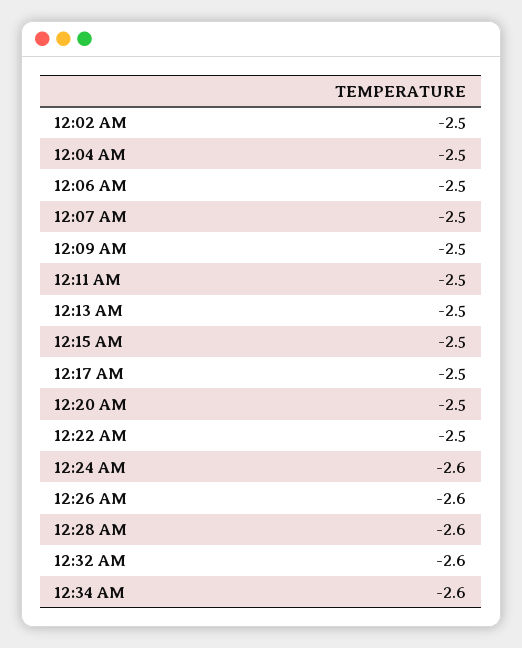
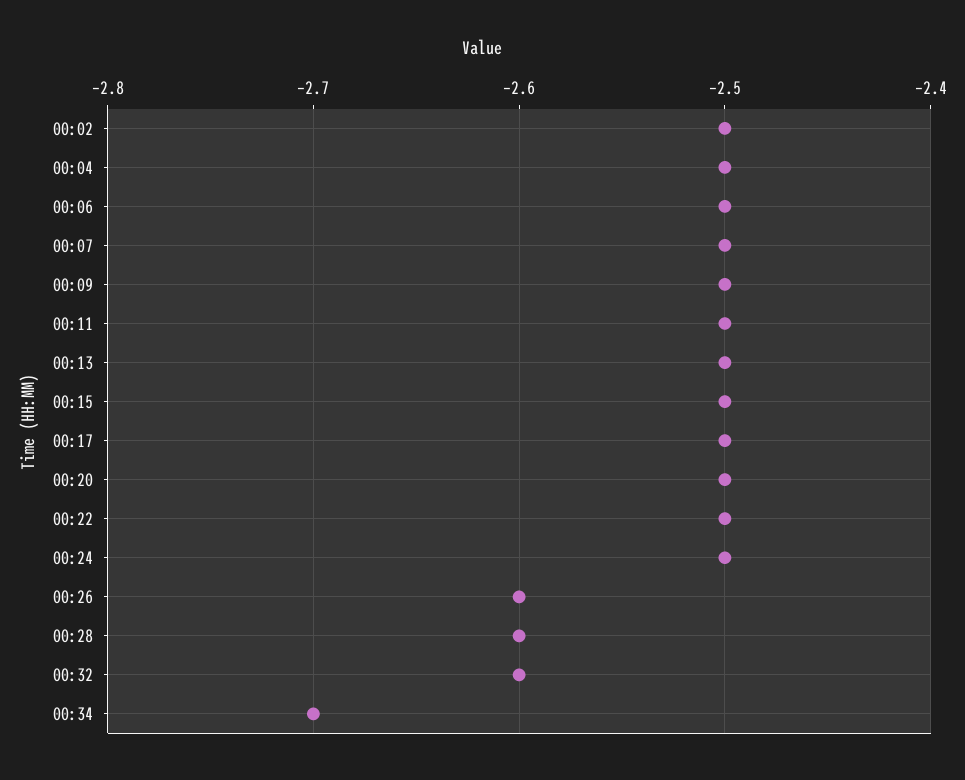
  {
    "12:02 AM": -2.5,
    "12:04 AM": -2.5,
    "12:06 AM": -2.5,
    "12:07 AM": -2.5,
    "12:09 AM": -2.5,
    "12:11 AM": -2.5,
    "12:13 AM": -2.5,
    "12:15 AM": -2.5,
    "12:17 AM": -2.5,
    "12:20 AM": -2.5,
    "12:22 AM": -2.5,
-   "12:24 AM": -2.6,
+   "12:24 AM": -2.5,
    "12:26 AM": -2.6,
    "12:28 AM": -2.6,
    "12:32 AM": -2.6,
-   "12:34 AM": -2.6
+   "12:34 AM": -2.7
  }

